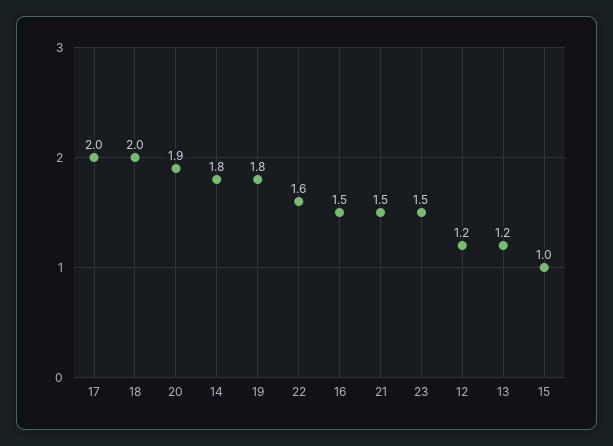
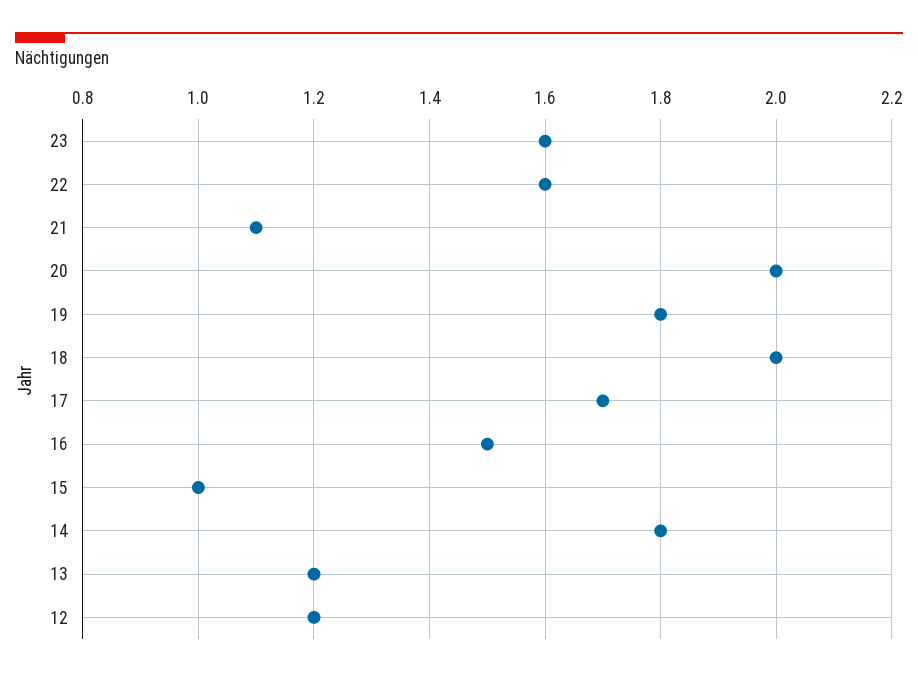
  {
-   "17": 2,
+   "17": 1.7,
    "18": 2,
-   "20": 1.9,
+   "20": 2,
    "14": 1.8,
    "19": 1.8,
    "22": 1.6,
    "16": 1.5,
-   "21": 1.5,
+   "21": 1.1,
-   "23": 1.5,
+   "23": 1.6,
    "12": 1.2,
    "13": 1.2,
    "15": 1
  }

